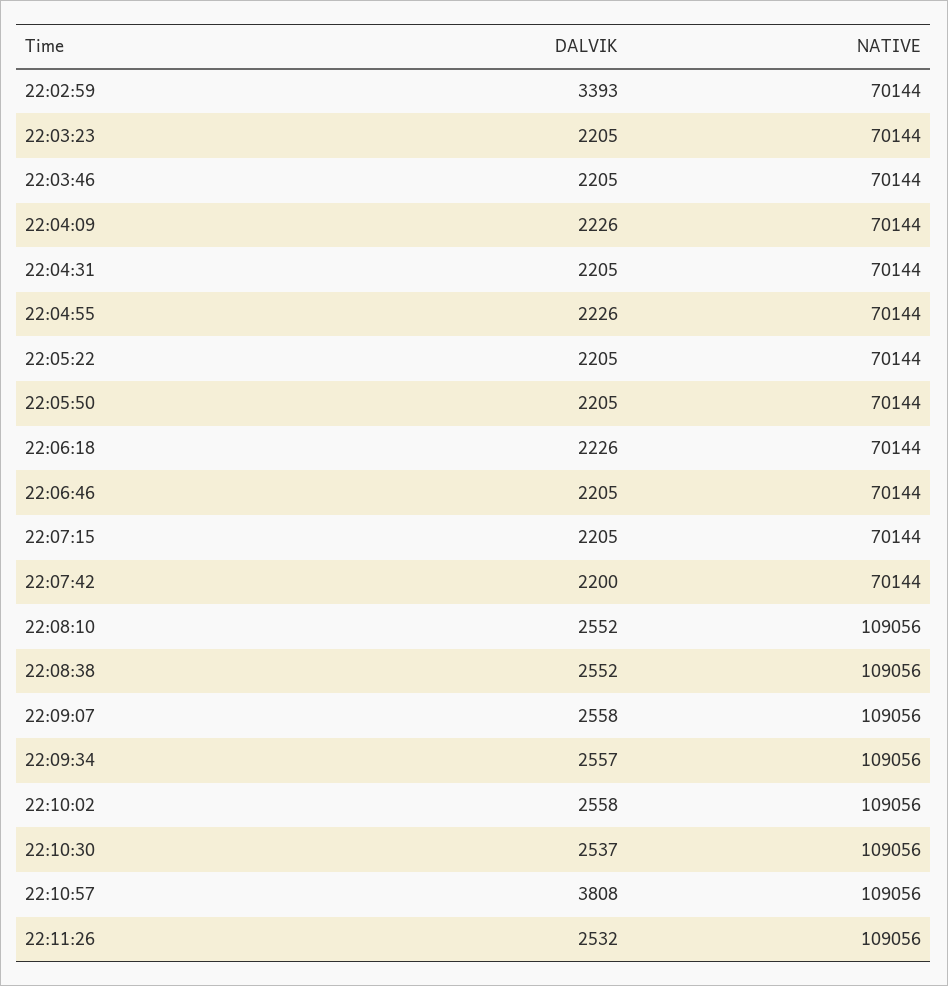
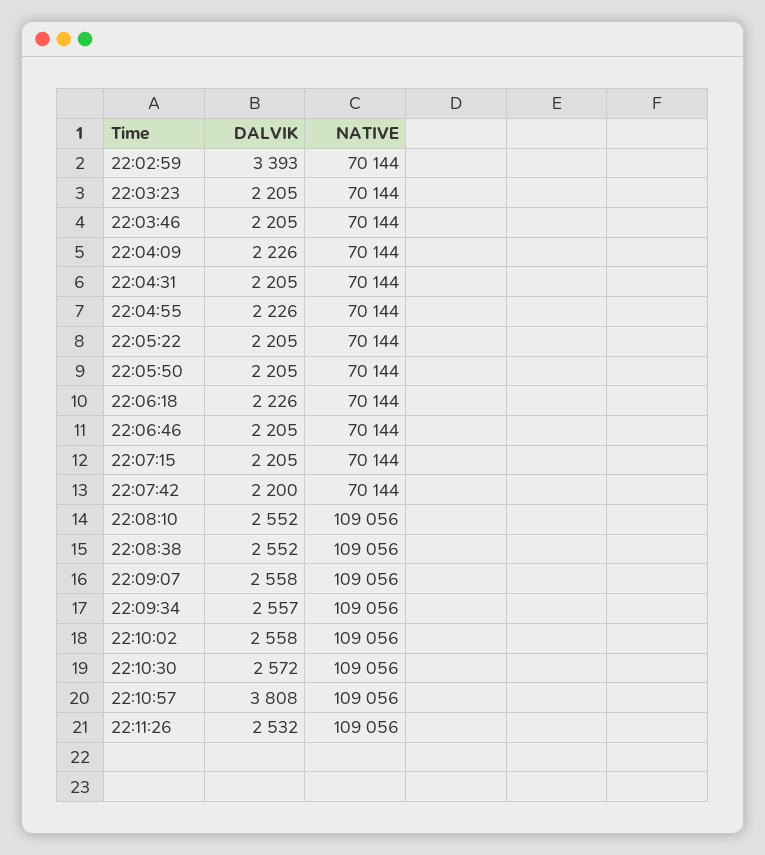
  {
    "DALVIK": {
      "22:02:59": 3393,
      "22:03:23": 2205,
      "22:03:46": 2205,
      "22:04:09": 2226,
      "22:04:31": 2205,
      "22:04:55": 2226,
      "22:05:22": 2205,
      "22:05:50": 2205,
      "22:06:18": 2226,
      "22:06:46": 2205,
      "22:07:15": 2205,
      "22:07:42": 2200,
      "22:08:10": 2552,
      "22:08:38": 2552,
      "22:09:07": 2558,
      "22:09:34": 2557,
      "22:10:02": 2558,
-     "22:10:30": 2537,
+     "22:10:30": 2572,
      "22:10:57": 3808,
      "22:11:26": 2532
    },
    "NATIVE": {
      "22:02:59": 70144,
      "22:03:23": 70144,
      "22:03:46": 70144,
      "22:04:09": 70144,
      "22:04:31": 70144,
      "22:04:55": 70144,
      "22:05:22": 70144,
      "22:05:50": 70144,
      "22:06:18": 70144,
      "22:06:46": 70144,
      "22:07:15": 70144,
      "22:07:42": 70144,
      "22:08:10": 109056,
      "22:08:38": 109056,
      "22:09:07": 109056,
      "22:09:34": 109056,
      "22:10:02": 109056,
      "22:10:30": 109056,
      "22:10:57": 109056,
      "22:11:26": 109056
    }
  }

